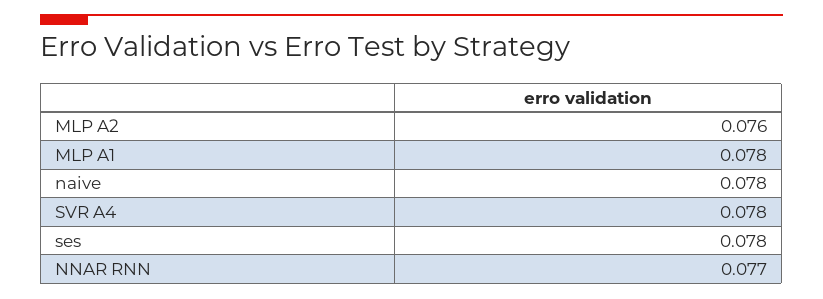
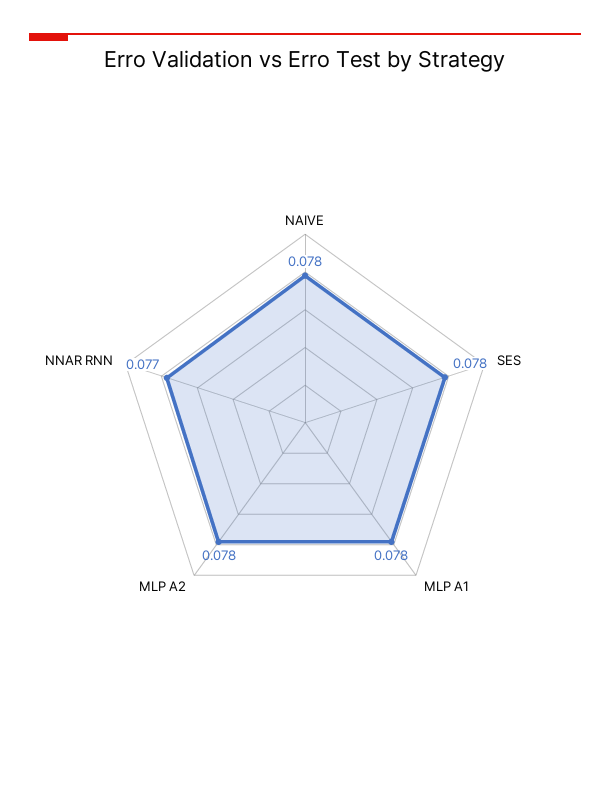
  {
-   "MLP A2": 0.076,
+   "MLP A2": 0.078,
    "MLP A1": 0.078,
    "naive": 0.078,
-   "SVR A4": 0.078,
    "ses": 0.078,
    "NNAR RNN": 0.077
  }

